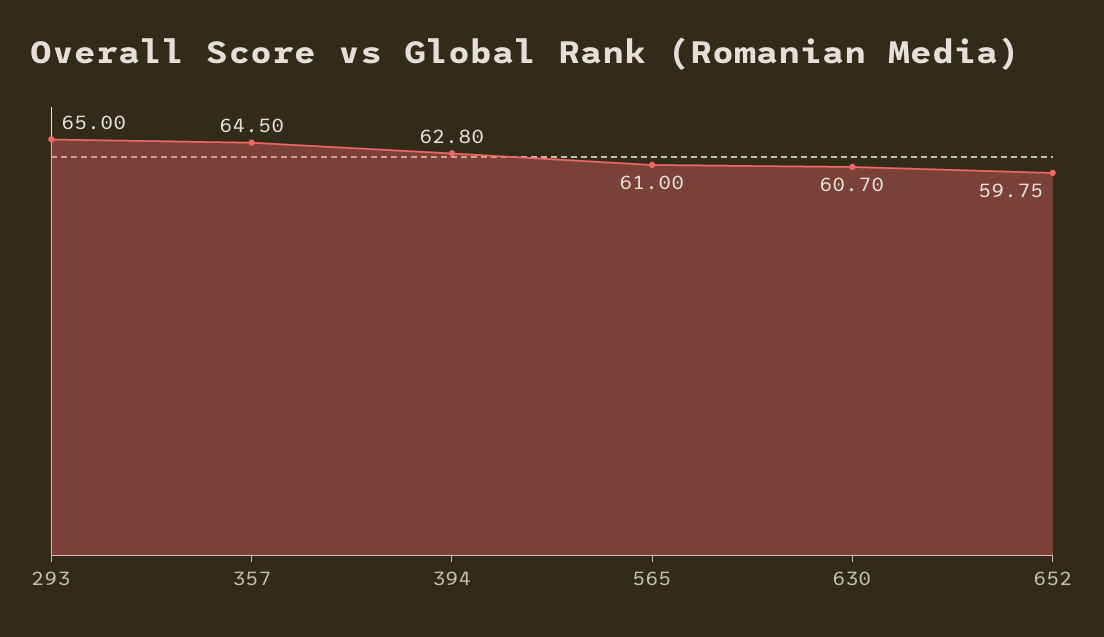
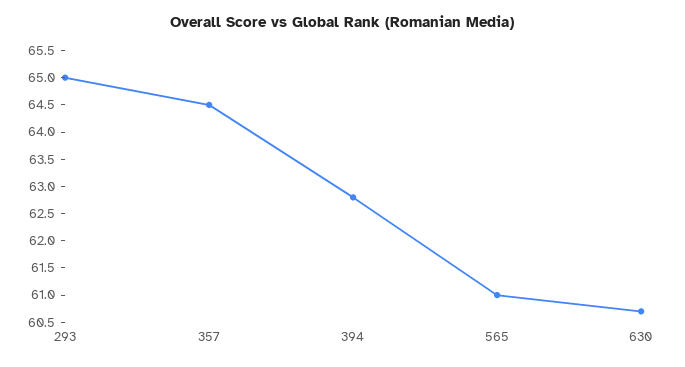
  {
    "293": 65,
    "357": 64.5,
    "394": 62.8,
    "565": 61,
-   "630": 60.7,
+   "630": 60.7
-   "652": 59.75
  }

